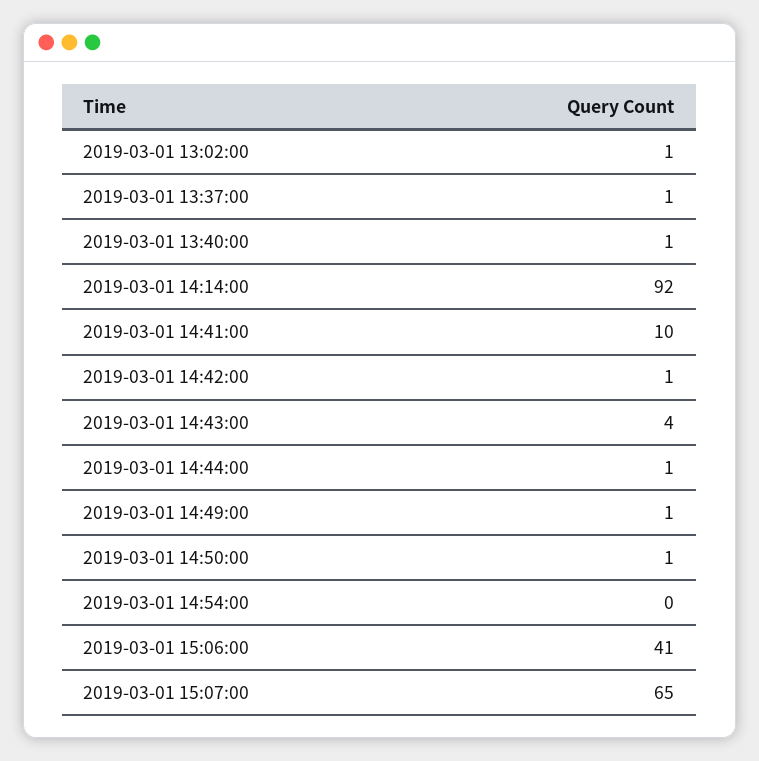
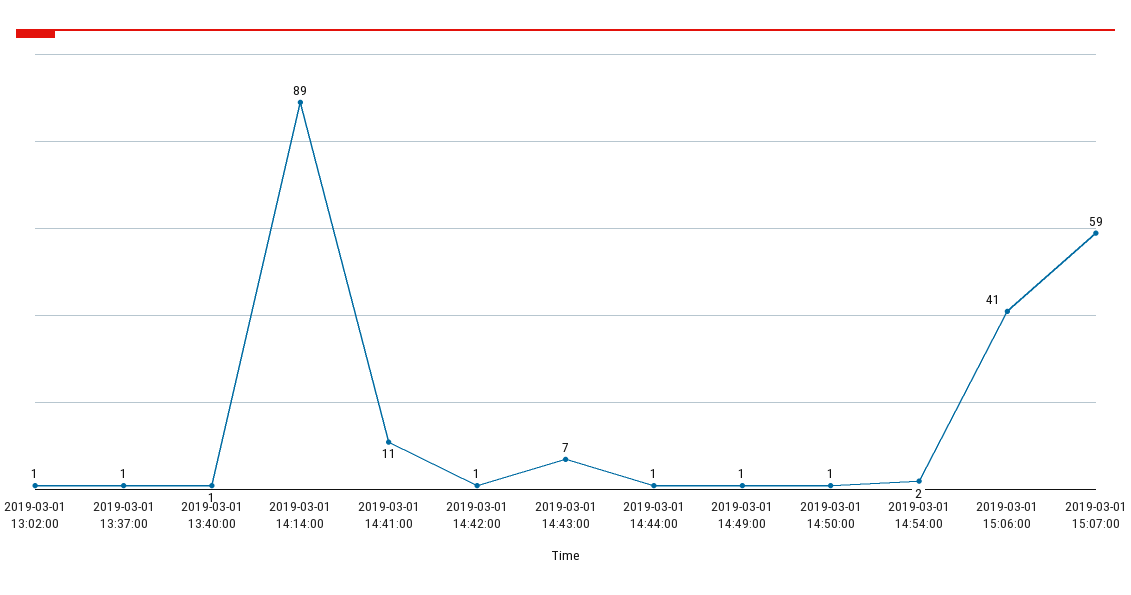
  {
    "2019-03-01 13:02:00": 1,
    "2019-03-01 13:37:00": 1,
    "2019-03-01 13:40:00": 1,
-   "2019-03-01 14:14:00": 92,
+   "2019-03-01 14:14:00": 89,
-   "2019-03-01 14:41:00": 10,
+   "2019-03-01 14:41:00": 11,
    "2019-03-01 14:42:00": 1,
-   "2019-03-01 14:43:00": 4,
+   "2019-03-01 14:43:00": 7,
    "2019-03-01 14:44:00": 1,
    "2019-03-01 14:49:00": 1,
    "2019-03-01 14:50:00": 1,
-   "2019-03-01 14:54:00": 0,
+   "2019-03-01 14:54:00": 2,
    "2019-03-01 15:06:00": 41,
-   "2019-03-01 15:07:00": 65
+   "2019-03-01 15:07:00": 59
  }

